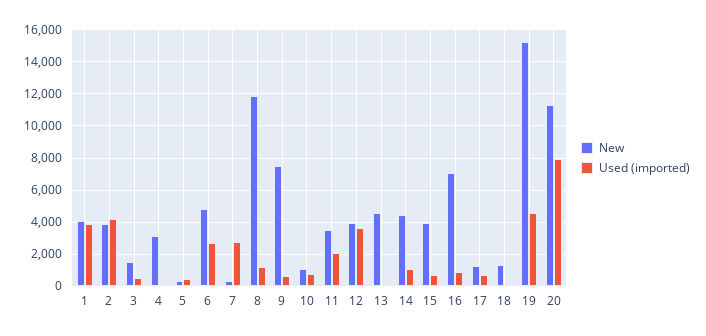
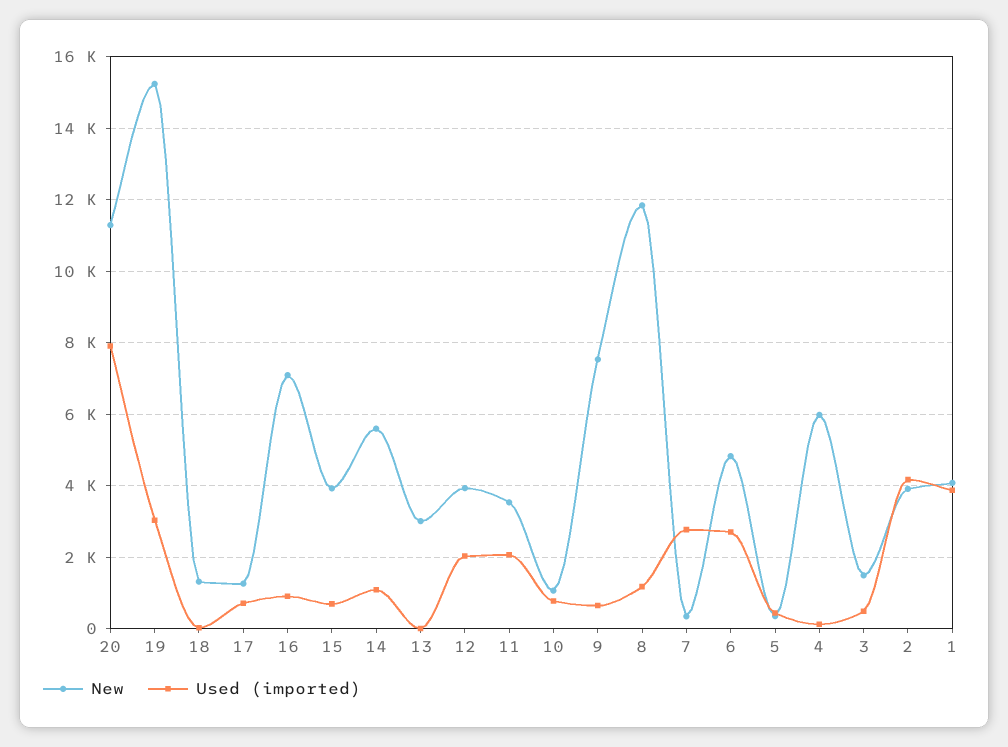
  {
    "New": {
      "1": 4000,
      "2": 4000,
      "3": 1400,
-     "4": 3000,
+     "4": 6000,
      "5": 400,
      "6": 4800,
      "7": 400,
      "8": 11800,
      "9": 7600,
      "10": 1000,
      "11": 3600,
      "12": 4000,
-     "13": 4500,
+     "13": 3000,
-     "14": 4500,
+     "14": 5600,
      "15": 4000,
      "16": 7000,
      "17": 1200,
      "18": 1400,
      "19": 15200,
      "20": 11200
    },
    "Used (imported)": {
      "1": 3800,
      "2": 4200,
      "3": 400,
      "4": 200,
      "5": 400,
      "6": 2800,
      "7": 2800,
      "8": 1200,
      "9": 600,
      "10": 800,
      "11": 2000,
-     "12": 3500,
+     "12": 2000,
      "13": 0,
      "14": 1000,
      "15": 600,
      "16": 1000,
      "17": 800,
      "18": 0,
-     "19": 4500,
+     "19": 3000,
      "20": 8000
    }
  }

